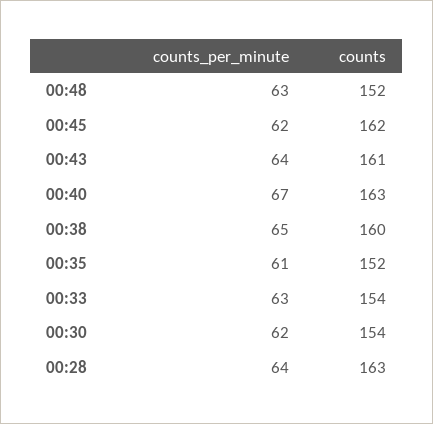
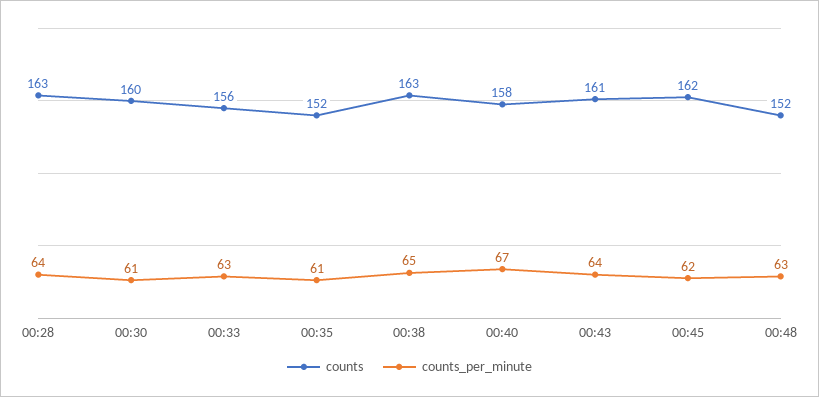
  {
    "counts_per_minute": {
      "00:48": 63,
      "00:45": 62,
      "00:43": 64,
      "00:40": 67,
      "00:38": 65,
      "00:35": 61,
      "00:33": 63,
-     "00:30": 62,
+     "00:30": 61,
      "00:28": 64
    },
    "counts": {
      "00:48": 152,
      "00:45": 162,
      "00:43": 161,
-     "00:40": 163,
+     "00:40": 158,
-     "00:38": 160,
+     "00:38": 163,
      "00:35": 152,
-     "00:33": 154,
+     "00:33": 156,
-     "00:30": 154,
+     "00:30": 160,
      "00:28": 163
    }
  }

